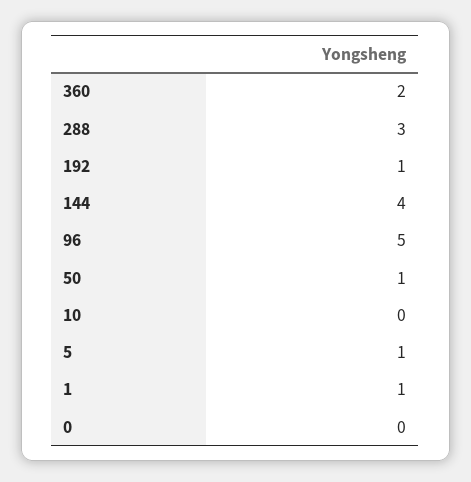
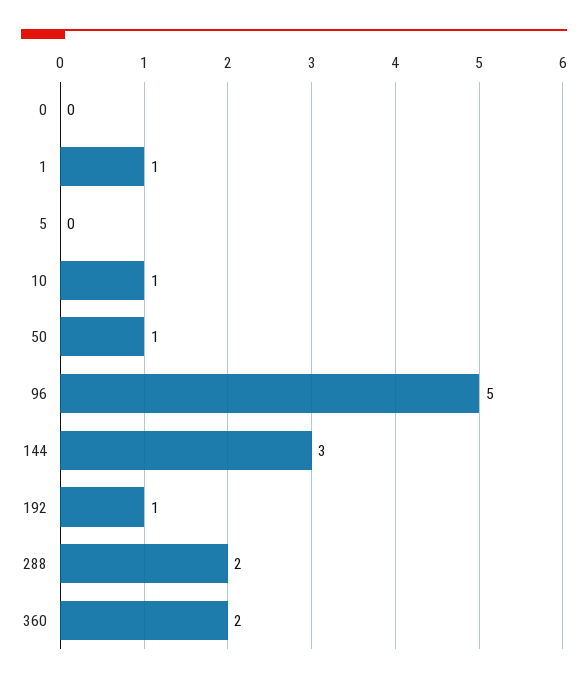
  {
    "360": 2,
-   "288": 3,
+   "288": 2,
    "192": 1,
-   "144": 4,
+   "144": 3,
    "96": 5,
    "50": 1,
-   "10": 0,
+   "10": 1,
-   "5": 1,
+   "5": 0,
    "1": 1,
    "0": 0
  }

